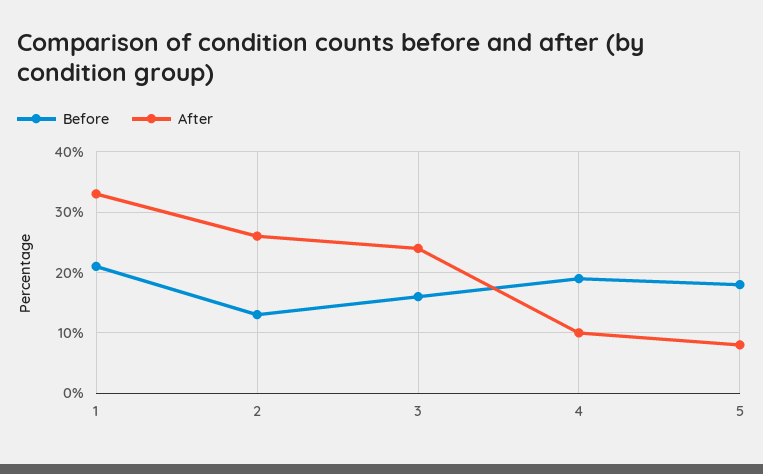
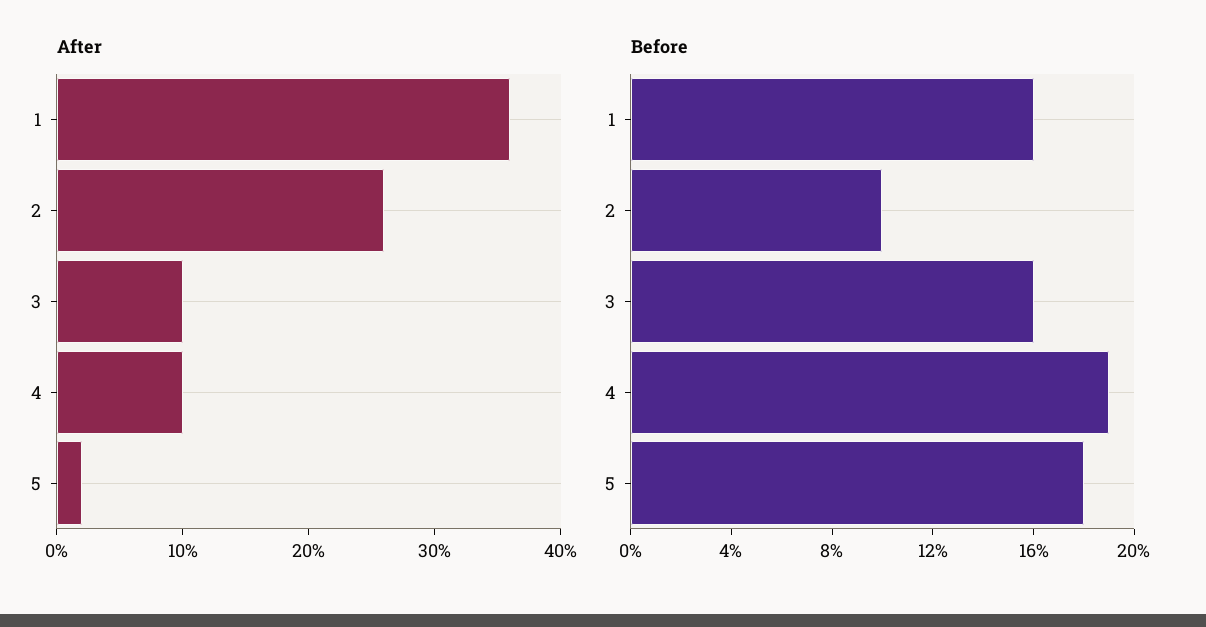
  {
    "Before": {
-     "1": 21,
+     "1": 16,
-     "2": 13,
+     "2": 10,
      "3": 16,
      "4": 19,
      "5": 18
    },
    "After": {
-     "1": 33,
+     "1": 36,
      "2": 26,
-     "3": 24,
+     "3": 10,
      "4": 10,
-     "5": 8
+     "5": 2
    }
  }

